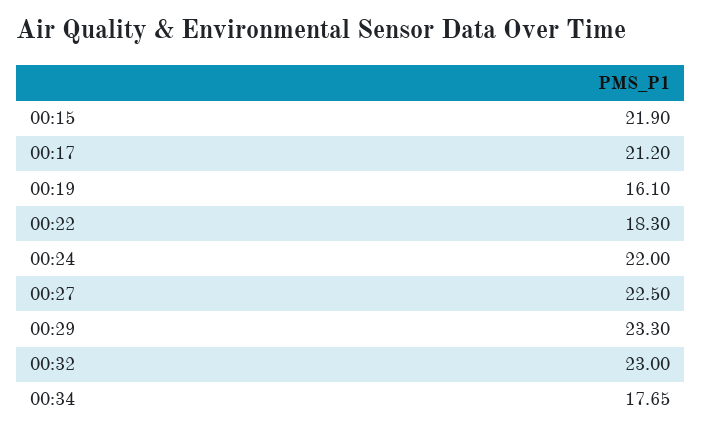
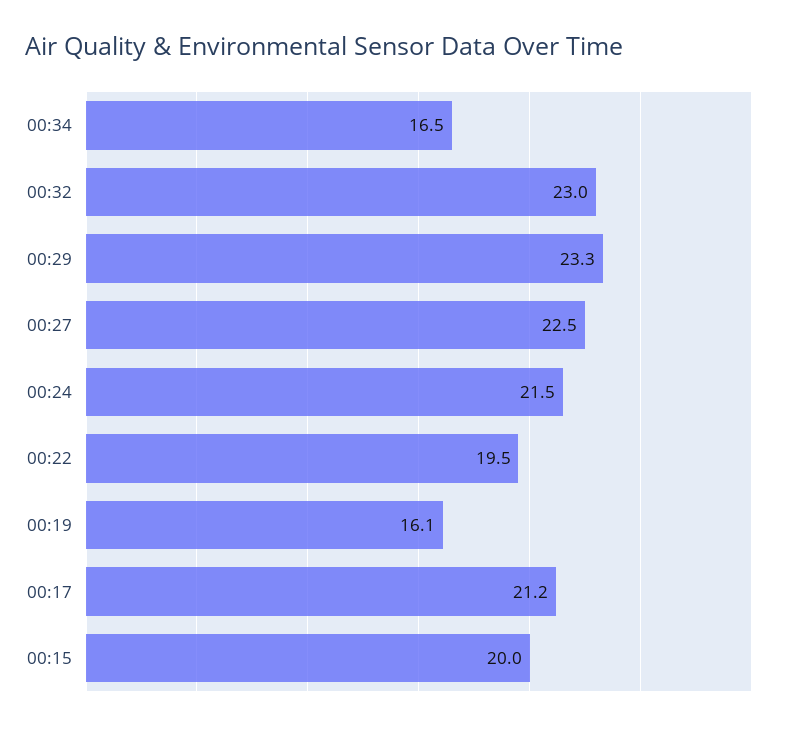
  {
-   "00:15": 21.9,
+   "00:15": 20,
    "00:17": 21.2,
    "00:19": 16.1,
-   "00:22": 18.3,
+   "00:22": 19.5,
-   "00:24": 22,
+   "00:24": 21.5,
    "00:27": 22.5,
    "00:29": 23.3,
    "00:32": 23,
-   "00:34": 17.65
+   "00:34": 16.5
  }

